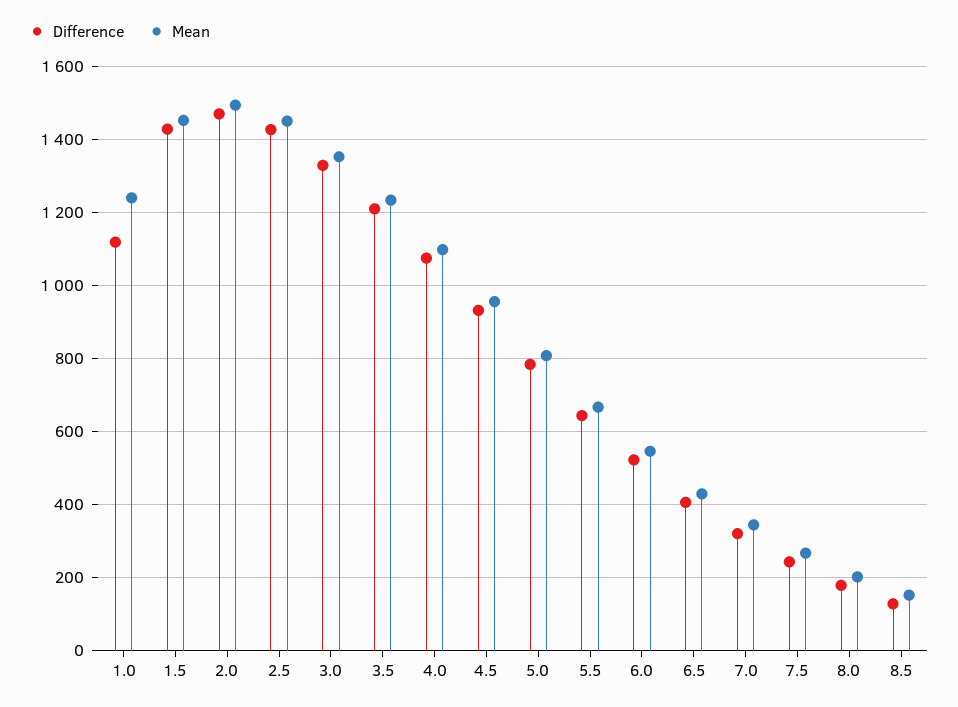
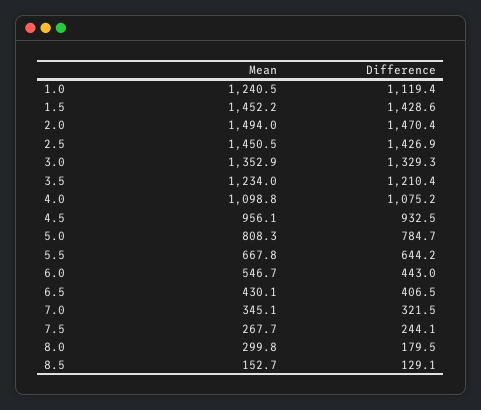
  {
    "Difference": {
      "1.0": 1119.4,
      "1.5": 1428.6,
      "2.0": 1470.4,
      "2.5": 1426.9,
      "3.0": 1329.3,
      "3.5": 1210.4,
      "4.0": 1075.2,
      "4.5": 932.5,
      "5.0": 784.7,
      "5.5": 644.2,
-     "6.0": 520,
+     "6.0": 443,
      "6.5": 406.5,
      "7.0": 321.5,
      "7.5": 244.1,
      "8.0": 179.5,
      "8.5": 129.1
    },
    "Mean": {
      "1.0": 1240.5,
      "1.5": 1452.2,
      "2.0": 1494,
      "2.5": 1450.5,
      "3.0": 1352.9,
      "3.5": 1234,
      "4.0": 1098.8,
      "4.5": 956.1,
      "5.0": 808.3,
      "5.5": 667.8,
      "6.0": 546.7,
      "6.5": 430.1,
      "7.0": 345.1,
      "7.5": 267.7,
-     "8.0": 200,
+     "8.0": 299.8,
      "8.5": 152.7
    }
  }

